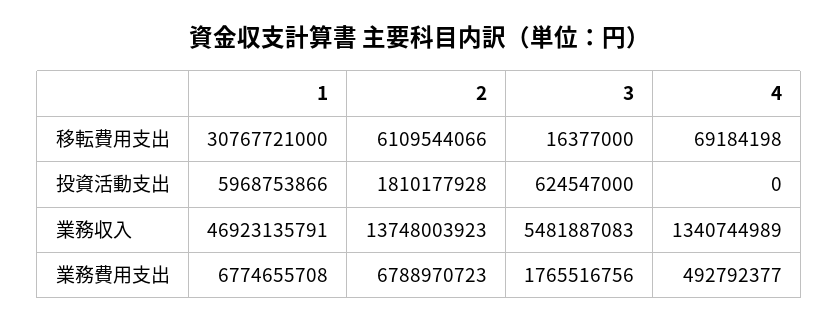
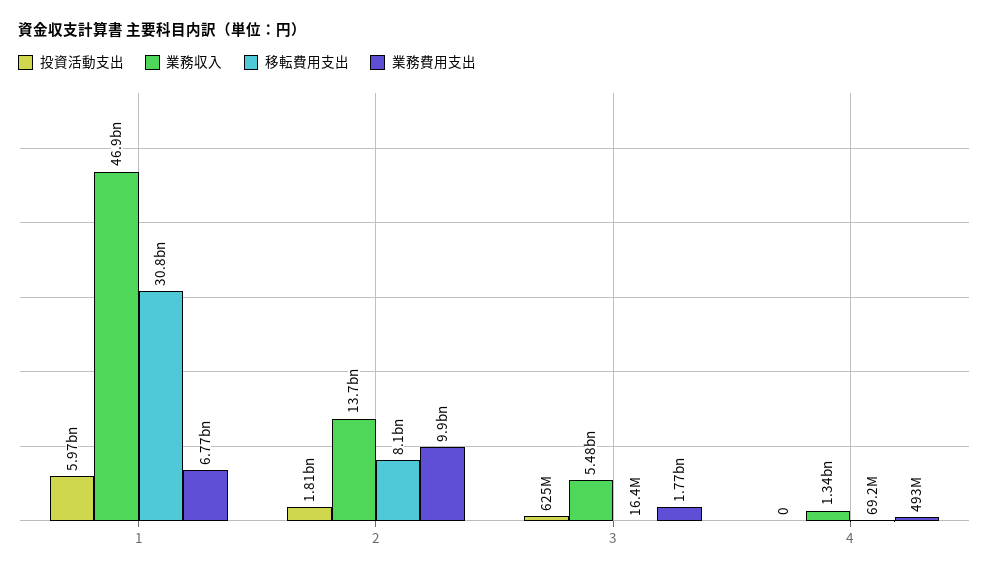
  {
    "移転費用支出": {
      "1": 30767721000,
-     "2": 6109544066,
+     "2": 8100000000,
      "3": 16377000,
      "4": 69184198
    },
    "投資活動支出": {
      "1": 5968753866,
      "2": 1810177928,
      "3": 624547000,
      "4": 0
    },
    "業務収入": {
      "1": 46923135791,
      "2": 13748003923,
      "3": 5481887083,
      "4": 1340744989
    },
    "業務費用支出": {
      "1": 6774655708,
-     "2": 6788970723,
+     "2": 9900000000,
      "3": 1765516756,
      "4": 492792377
    }
  }

